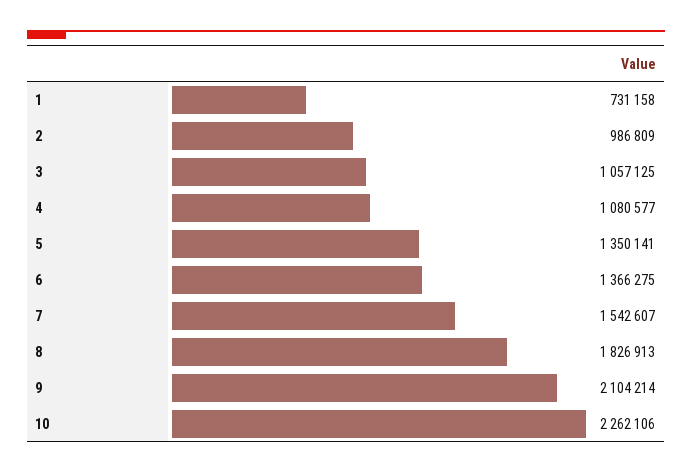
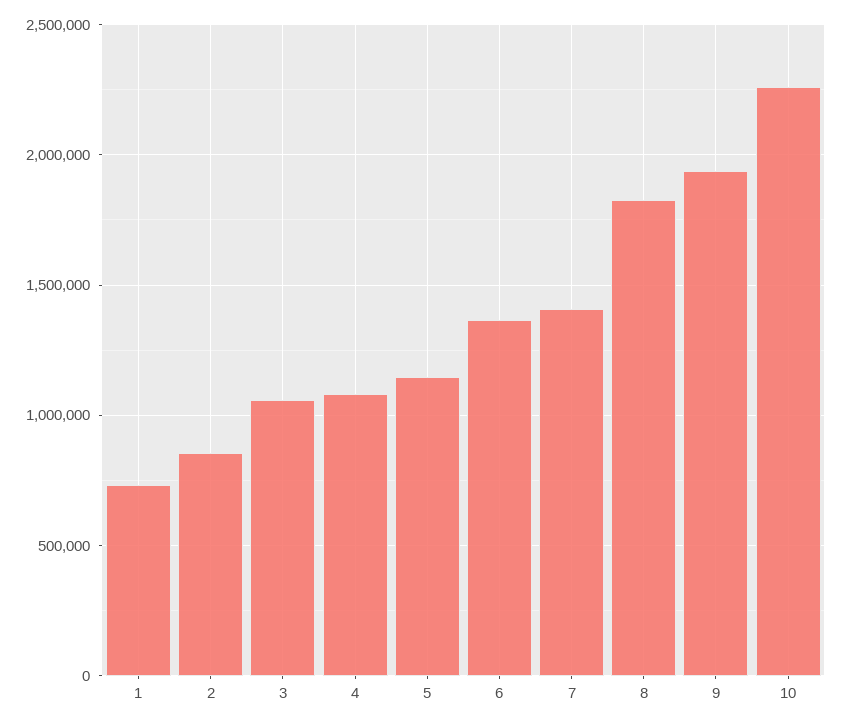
  {
    "1": 731158,
-   "2": 986809,
+   "2": 850000,
    "3": 1057125,
    "4": 1080577,
-   "5": 1350141,
+   "5": 1150000,
    "6": 1366275,
-   "7": 1542607,
+   "7": 1400000,
    "8": 1826913,
-   "9": 2104214,
+   "9": 1950000,
    "10": 2262106
  }

